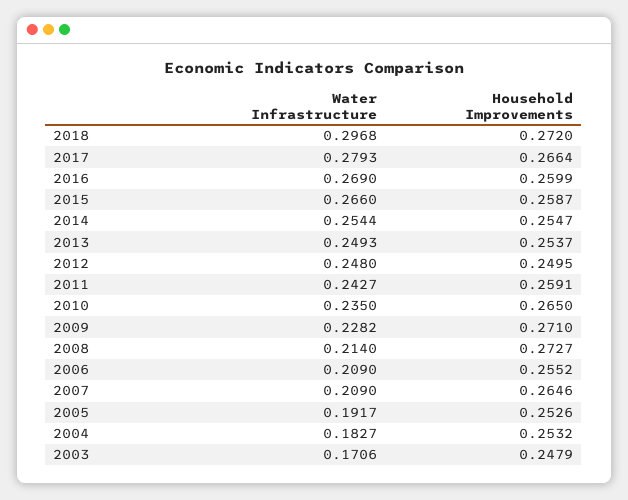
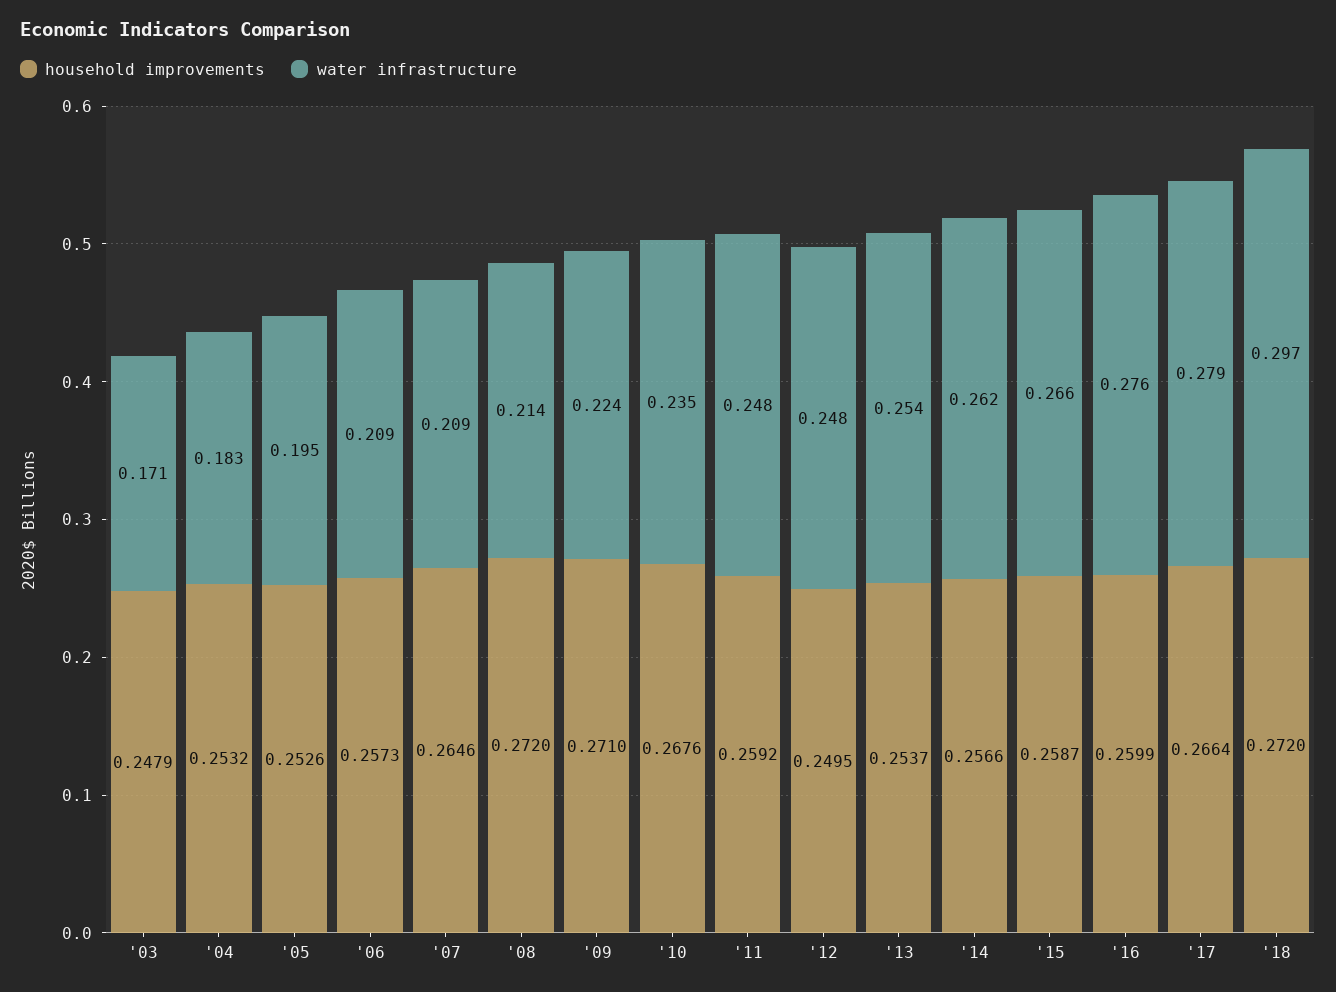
  {
    "Water Infrastructure": {
      "2018": 0.2968,
      "2017": 0.2793,
-     "2016": 0.269,
+     "2016": 0.276,
      "2015": 0.266,
-     "2014": 0.2544,
+     "2014": 0.262,
-     "2013": 0.2493,
+     "2013": 0.254,
      "2012": 0.248,
-     "2011": 0.2427,
+     "2011": 0.248,
      "2010": 0.235,
-     "2009": 0.2282,
+     "2009": 0.224,
      "2008": 0.214,
      "2006": 0.209,
      "2007": 0.209,
-     "2005": 0.1917,
+     "2005": 0.195,
      "2004": 0.1827,
      "2003": 0.1706
    },
    "Household Improvements": {
      "2018": 0.272,
      "2017": 0.2664,
      "2016": 0.2599,
      "2015": 0.2587,
-     "2014": 0.2547,
+     "2014": 0.2566,
      "2013": 0.2537,
      "2012": 0.2495,
-     "2011": 0.2591,
+     "2011": 0.2592,
-     "2010": 0.265,
+     "2010": 0.2676,
      "2009": 0.271,
-     "2008": 0.2727,
+     "2008": 0.272,
-     "2006": 0.2552,
+     "2006": 0.2573,
      "2007": 0.2646,
      "2005": 0.2526,
      "2004": 0.2532,
      "2003": 0.2479
    }
  }

